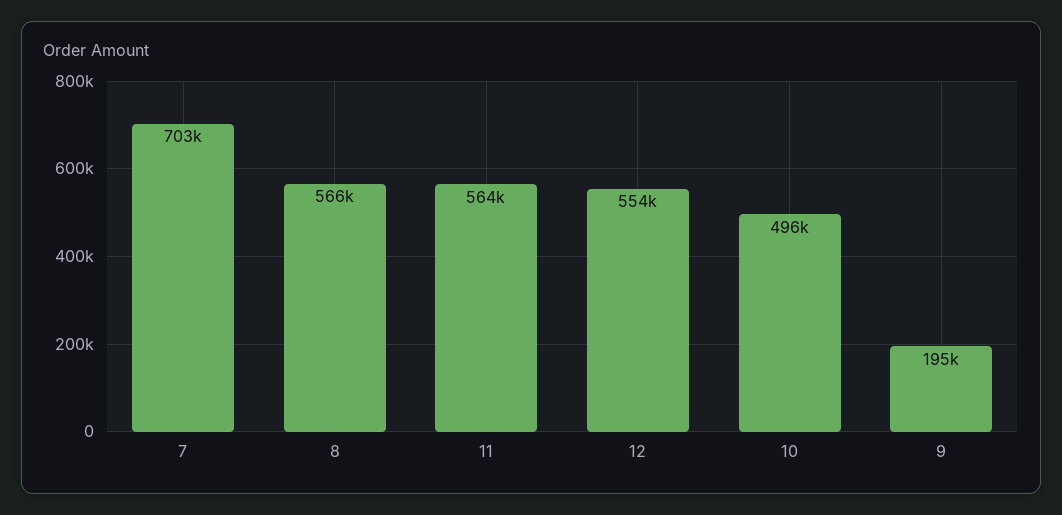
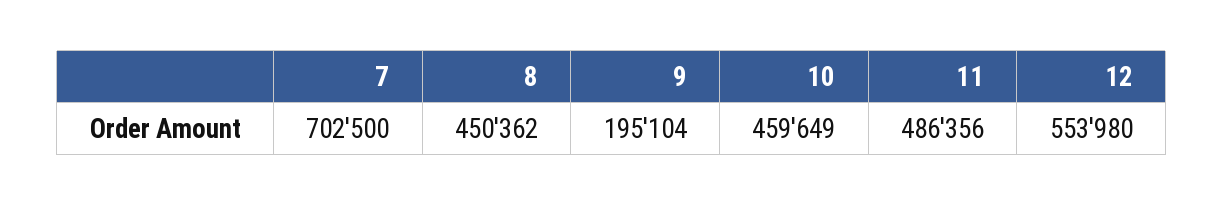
  {
    "7": 702500,
-   "8": 566000,
+   "8": 450362,
-   "11": 564000,
+   "11": 486356,
    "12": 553980,
-   "10": 496000,
+   "10": 459649,
    "9": 195104
  }

